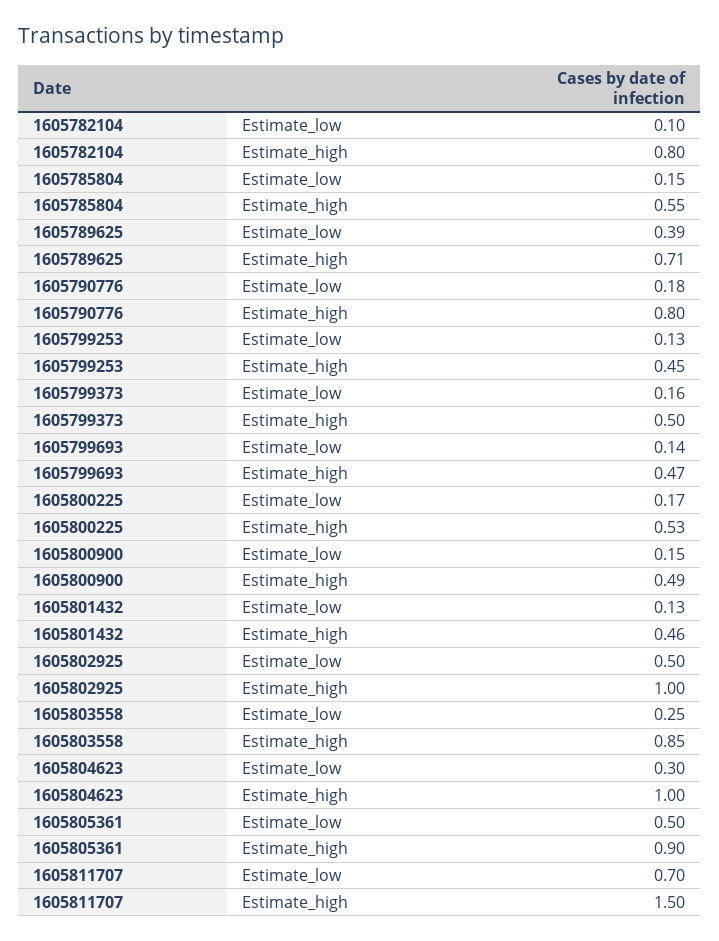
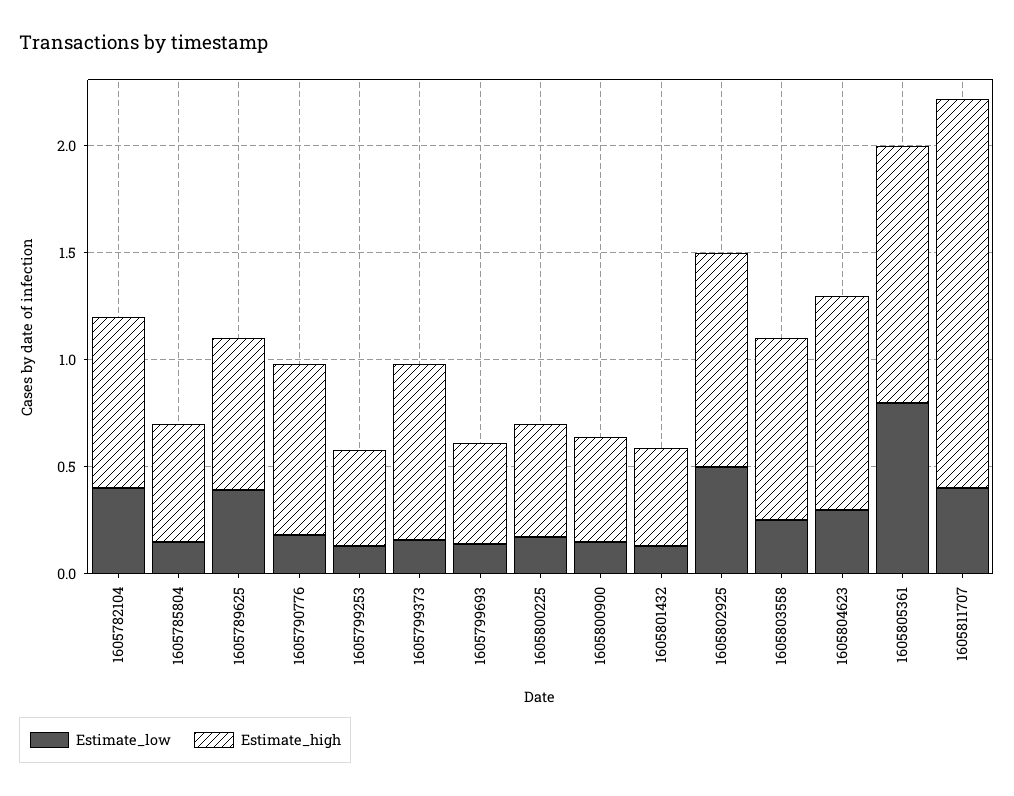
  {
    "Estimate_low": {
-     "1605782104": 0.1,
+     "1605782104": 0.4,
      "1605785804": 0.15,
      "1605789625": 0.39,
      "1605790776": 0.18,
      "1605799253": 0.13,
      "1605799373": 0.16,
      "1605799693": 0.14,
      "1605800225": 0.17,
      "1605800900": 0.15,
      "1605801432": 0.13,
      "1605802925": 0.5,
      "1605803558": 0.25,
      "1605804623": 0.3,
-     "1605805361": 0.5,
+     "1605805361": 0.8,
-     "1605811707": 0.7
+     "1605811707": 0.4
    },
    "Estimate_high": {
      "1605782104": 0.8,
      "1605785804": 0.55,
      "1605789625": 0.71,
      "1605790776": 0.8,
      "1605799253": 0.45,
-     "1605799373": 0.5,
+     "1605799373": 0.8,
      "1605799693": 0.47,
      "1605800225": 0.53,
      "1605800900": 0.49,
      "1605801432": 0.46,
      "1605802925": 1,
      "1605803558": 0.85,
      "1605804623": 1,
-     "1605805361": 0.9,
+     "1605805361": 1.2,
-     "1605811707": 1.5
+     "1605811707": 1.8
    }
  }

